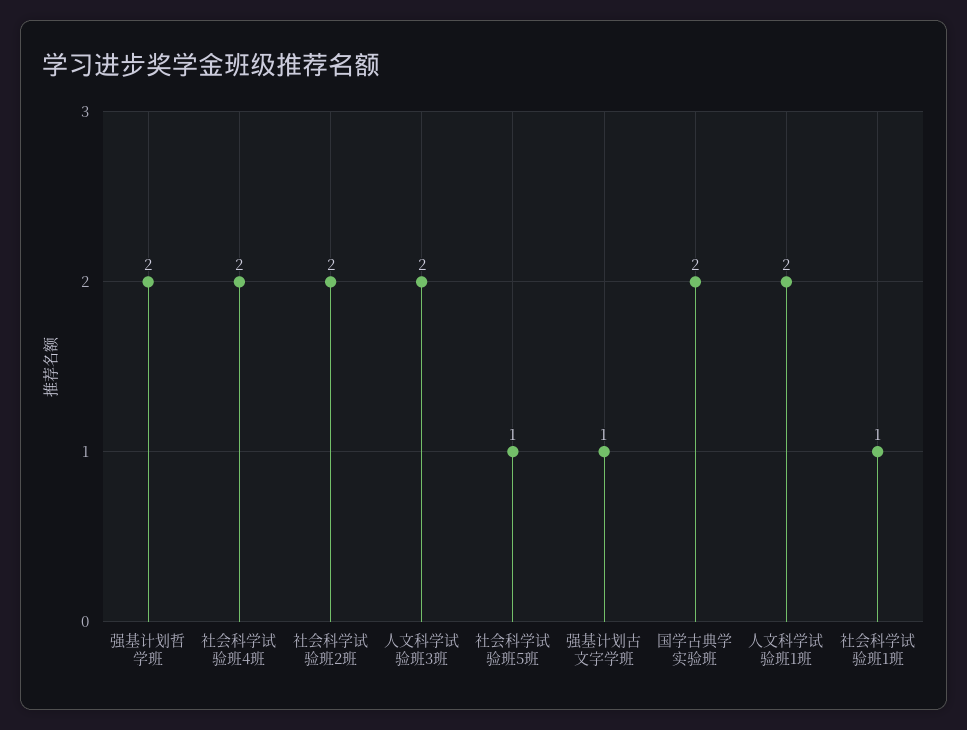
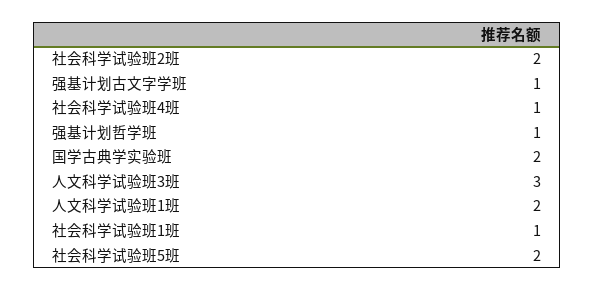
  {
-   "强基计划哲学班": 2,
+   "强基计划哲学班": 1,
-   "社会科学试验班4班": 2,
+   "社会科学试验班4班": 1,
    "社会科学试验班2班": 2,
-   "人文科学试验班3班": 2,
+   "人文科学试验班3班": 3,
-   "社会科学试验班5班": 1,
+   "社会科学试验班5班": 2,
    "强基计划古文字学班": 1,
    "国学古典学实验班": 2,
    "人文科学试验班1班": 2,
    "社会科学试验班1班": 1
  }

